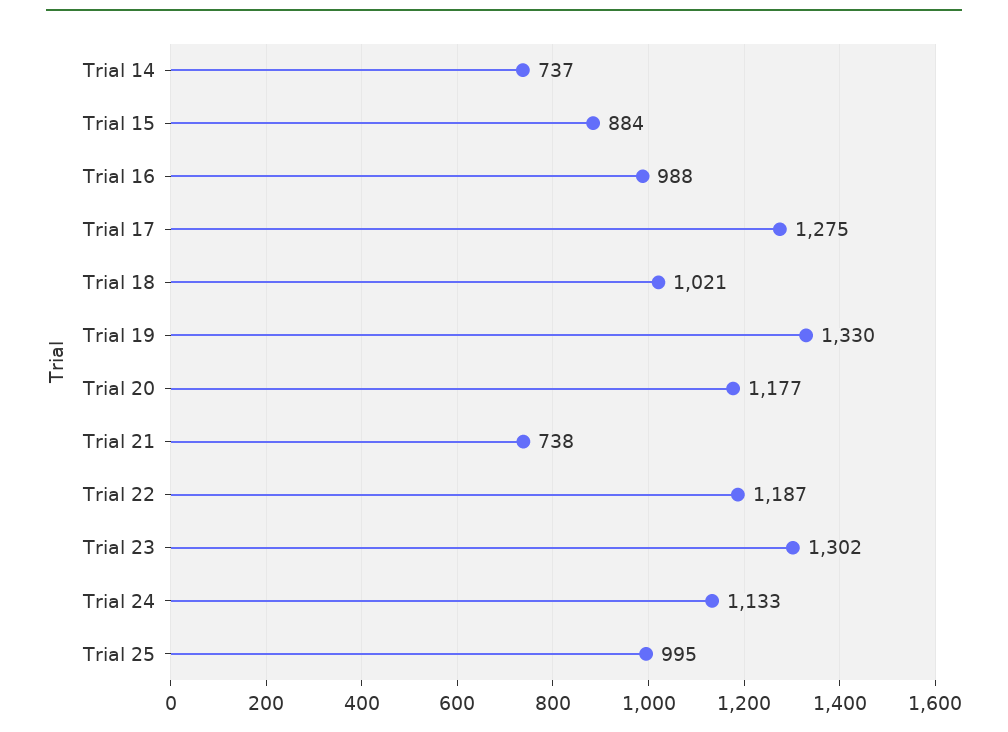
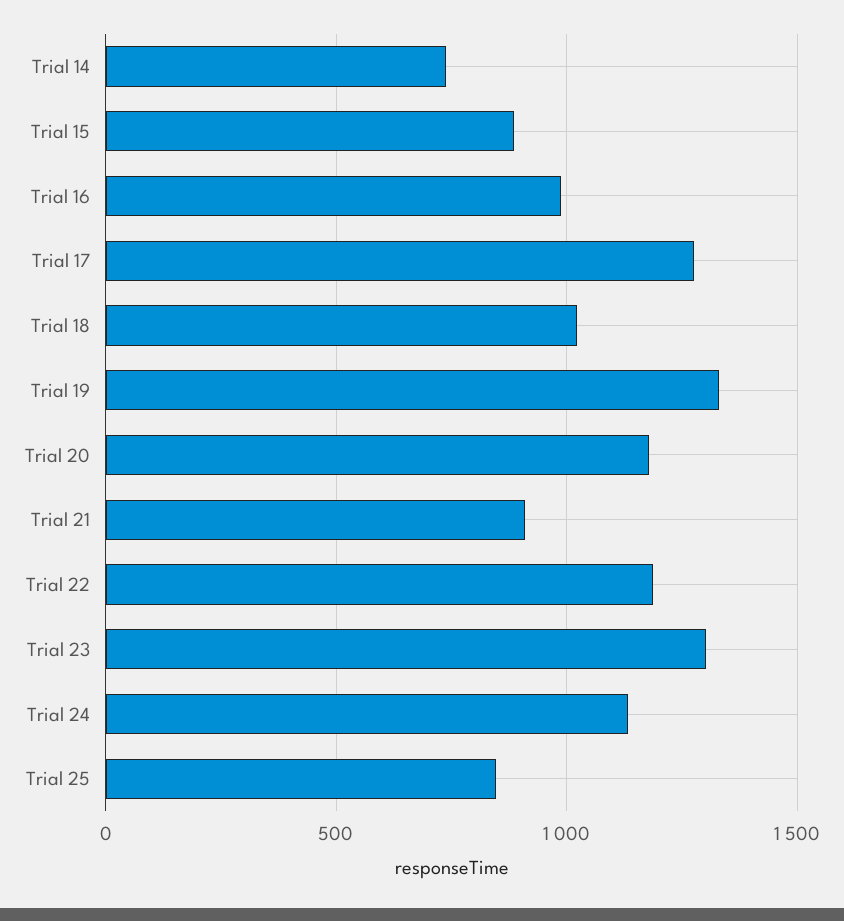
  {
    "Trial 14": 737,
    "Trial 15": 884,
    "Trial 16": 988,
    "Trial 17": 1275,
    "Trial 18": 1021,
    "Trial 19": 1330,
    "Trial 20": 1177,
-   "Trial 21": 738,
+   "Trial 21": 900,
    "Trial 22": 1187,
    "Trial 23": 1302,
    "Trial 24": 1133,
-   "Trial 25": 995
+   "Trial 25": 850
  }

